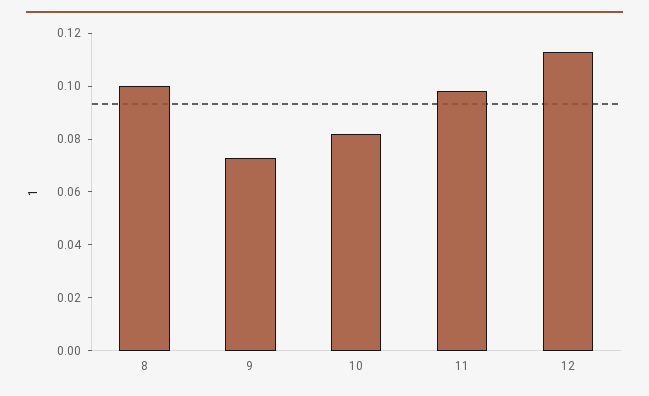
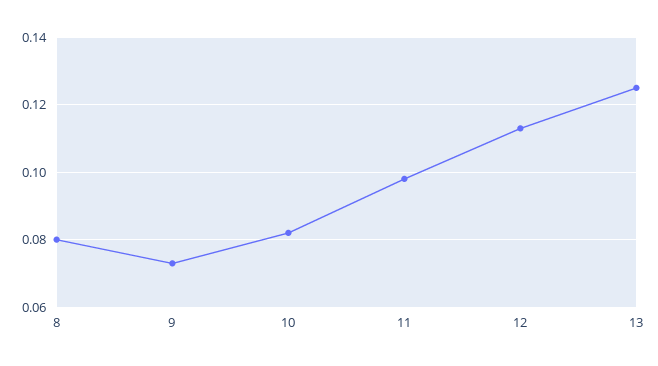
  {
-   "8": 0.1,
+   "8": 0.08,
    "9": 0.075,
    "10": 0.08,
    "11": 0.1,
-   "12": 0.115
+   "12": 0.115,
+   "13": 0.125
  }

